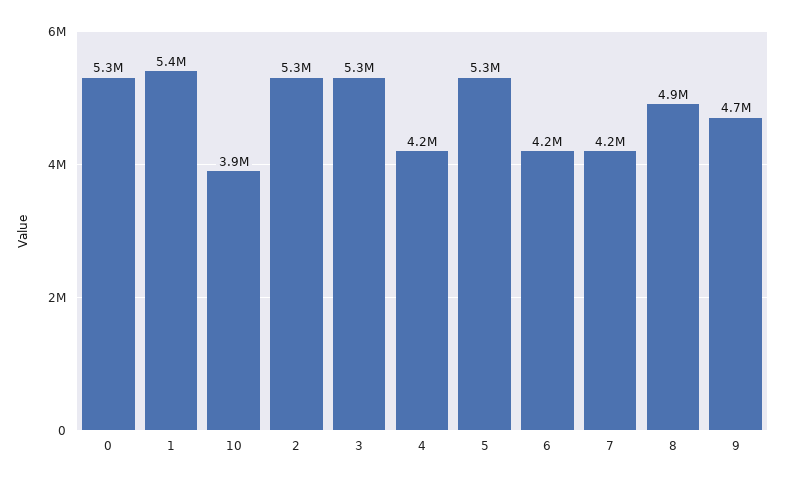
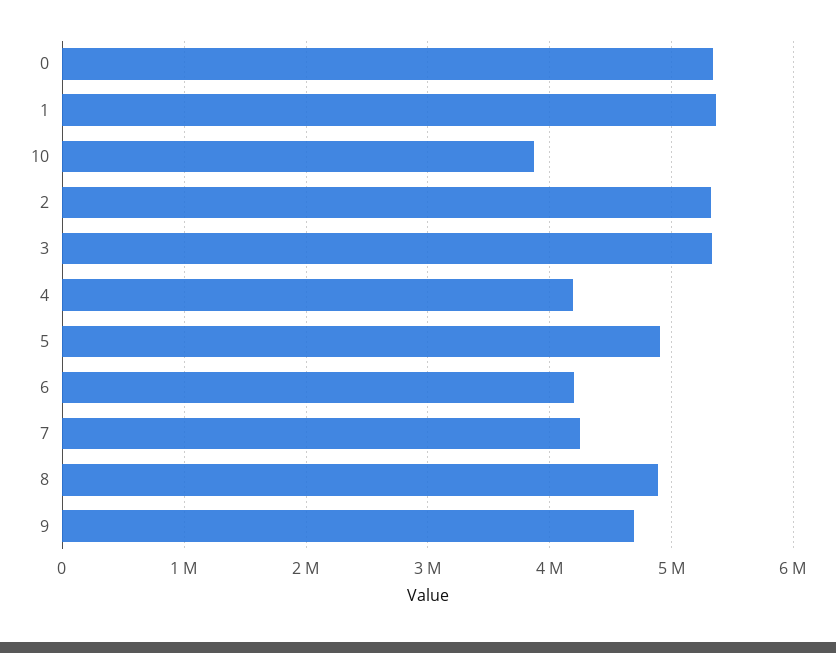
  {
    "0": 5300000,
    "1": 5400000,
    "10": 3900000,
    "2": 5300000,
    "3": 5300000,
    "4": 4200000,
-   "5": 5300000,
+   "5": 4900000,
    "6": 4200000,
    "7": 4200000,
    "8": 4900000,
    "9": 4700000
  }

